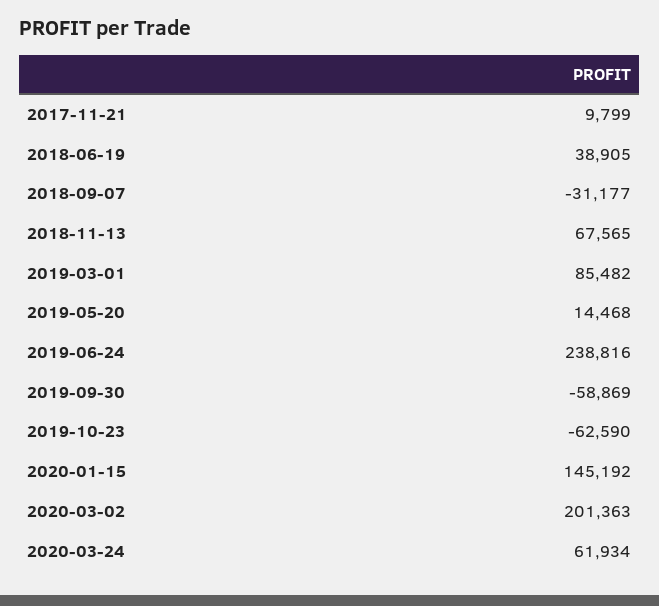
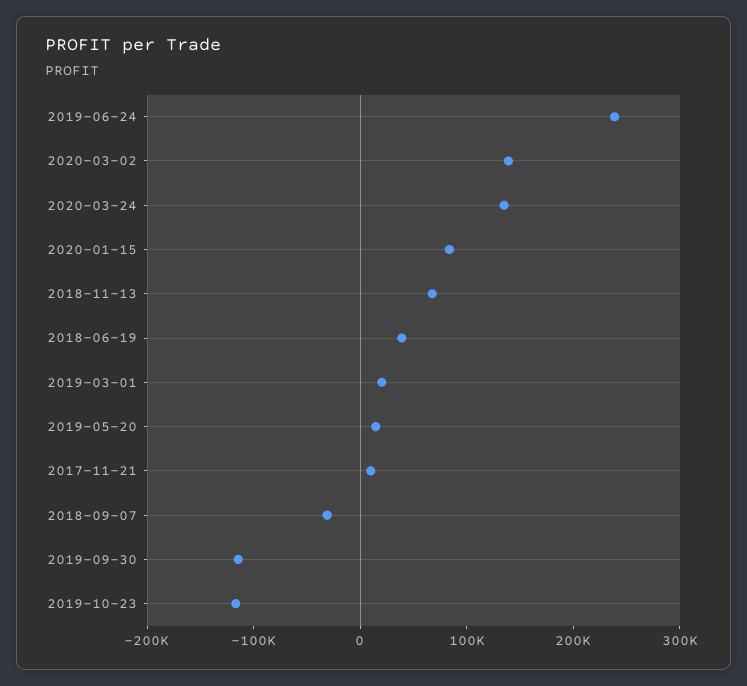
  {
    "2017-11-21": 9799,
    "2018-06-19": 38905,
    "2018-09-07": -31177,
    "2018-11-13": 67565,
-   "2019-03-01": 85482,
+   "2019-03-01": 20000,
    "2019-05-20": 14468,
    "2019-06-24": 238816,
-   "2019-09-30": -58869,
+   "2019-09-30": -120000,
-   "2019-10-23": -62590,
+   "2019-10-23": -120000,
-   "2020-01-15": 145192,
+   "2020-01-15": 80000,
-   "2020-03-02": 201363,
+   "2020-03-02": 140000,
-   "2020-03-24": 61934
+   "2020-03-24": 140000
  }

